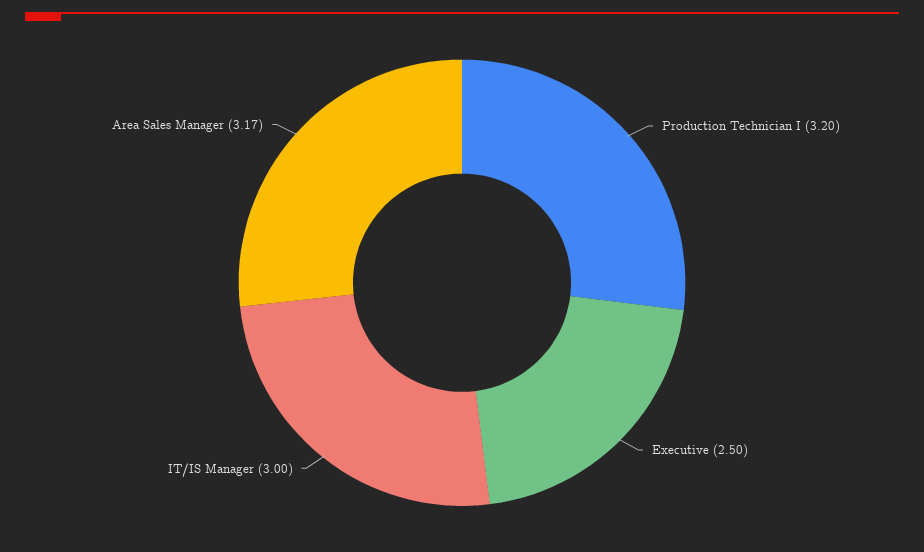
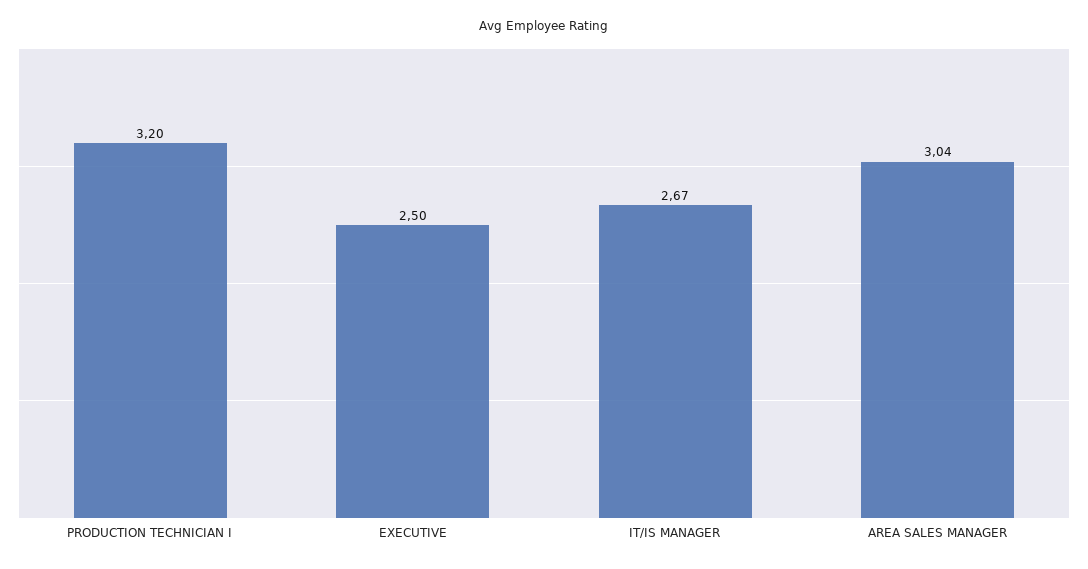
  {
    "Production Technician I": 3.2,
    "Executive": 2.5,
-   "IT/IS Manager": 3,
+   "IT/IS Manager": 2.67,
-   "Area Sales Manager": 3.17
+   "Area Sales Manager": 3.04
  }

